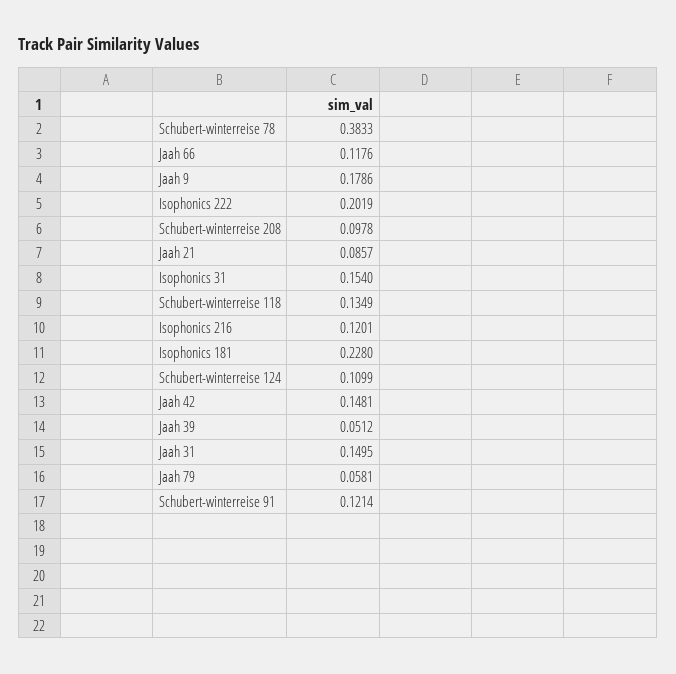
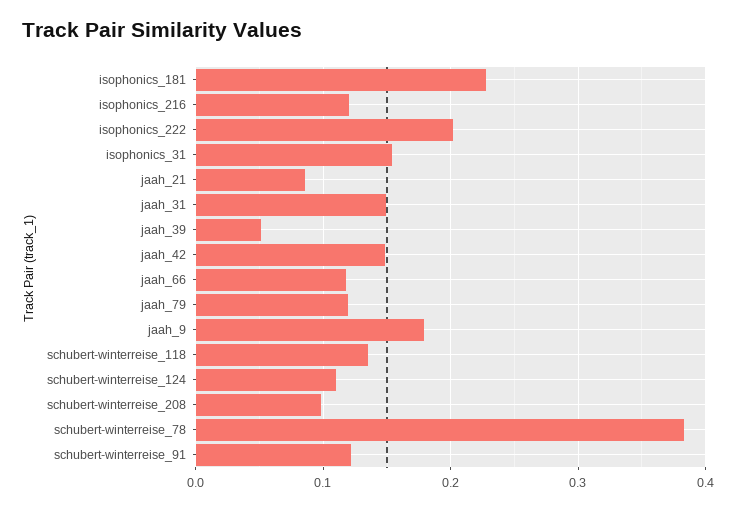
  {
    "Schubert-winterreise 78": 0.3833,
    "Jaah 66": 0.1176,
    "Jaah 9": 0.1786,
    "Isophonics 222": 0.2019,
    "Schubert-winterreise 208": 0.0978,
    "Jaah 21": 0.0857,
    "Isophonics 31": 0.154,
    "Schubert-winterreise 118": 0.1349,
    "Isophonics 216": 0.1201,
    "Isophonics 181": 0.228,
    "Schubert-winterreise 124": 0.1099,
    "Jaah 42": 0.1481,
    "Jaah 39": 0.0512,
    "Jaah 31": 0.1495,
-   "Jaah 79": 0.0581,
+   "Jaah 79": 0.12,
    "Schubert-winterreise 91": 0.1214
  }

